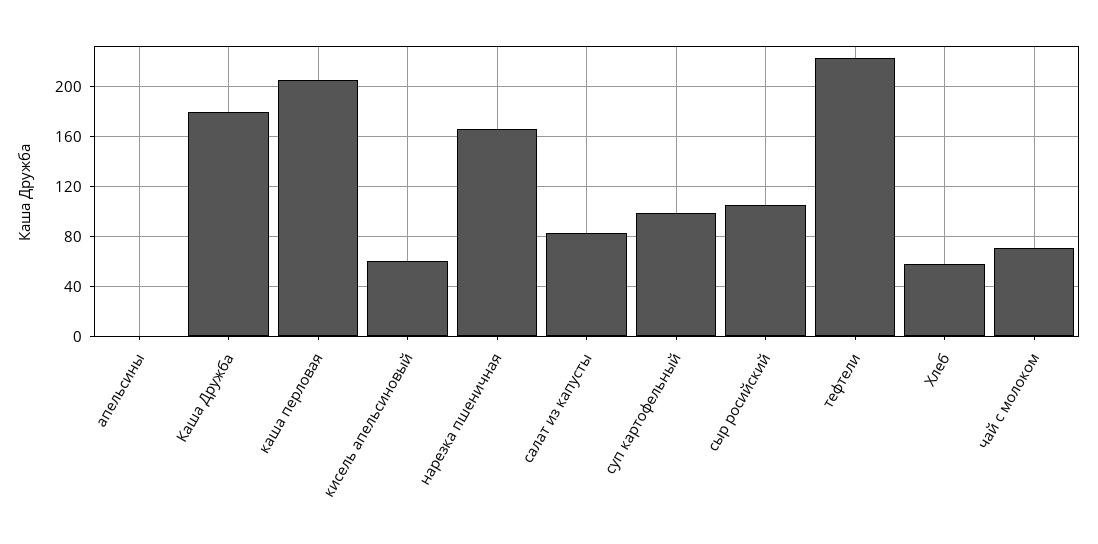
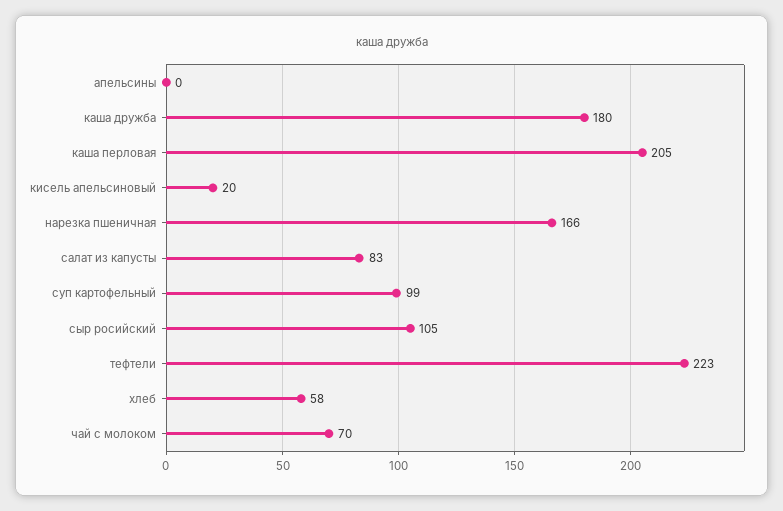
  {
    "апельсины": 0,
    "Каша Дружба": 180,
    "каша перловая": 205,
-   "кисель апельсиновый": 60,
+   "кисель апельсиновый": 20,
    "нарезка пшеничная": 166,
    "салат из капусты": 83,
    "суп картофельный": 99,
    "сыр росийский": 105,
    "тефтели": 223,
    "Хлеб": 58,
    "чай с молоком": 70
  }

